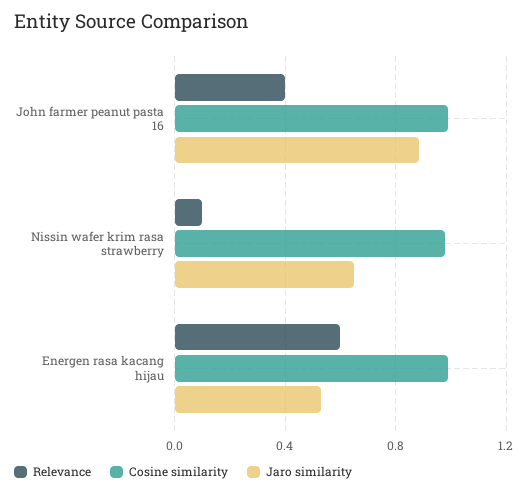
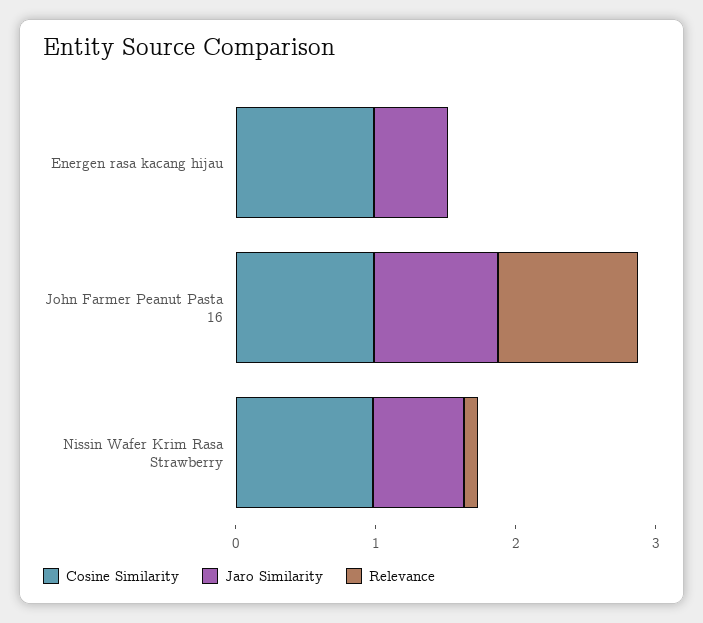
  {
    "Relevance": {
-     "John farmer peanut pasta 16": 0.4,
+     "John farmer peanut pasta 16": 1,
      "Nissin wafer krim rasa strawberry": 0.1,
-     "Energen rasa kacang hijau": 0.6
+     "Energen rasa kacang hijau": 0
    },
    "Cosine similarity": {
      "John farmer peanut pasta 16": 1,
      "Nissin wafer krim rasa strawberry": 1,
      "Energen rasa kacang hijau": 1
    },
    "Jaro similarity": {
      "John farmer peanut pasta 16": 0.9,
      "Nissin wafer krim rasa strawberry": 0.65,
      "Energen rasa kacang hijau": 0.55
    }
  }

